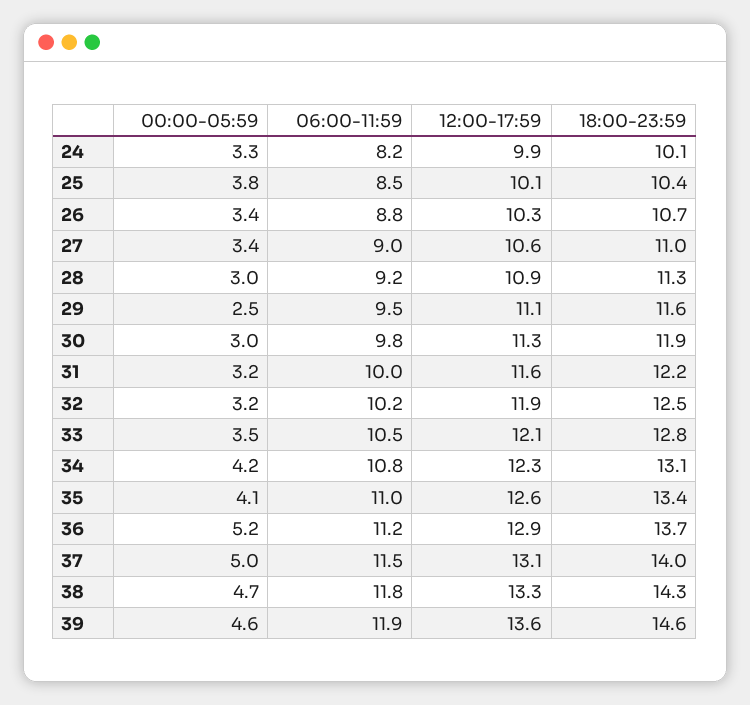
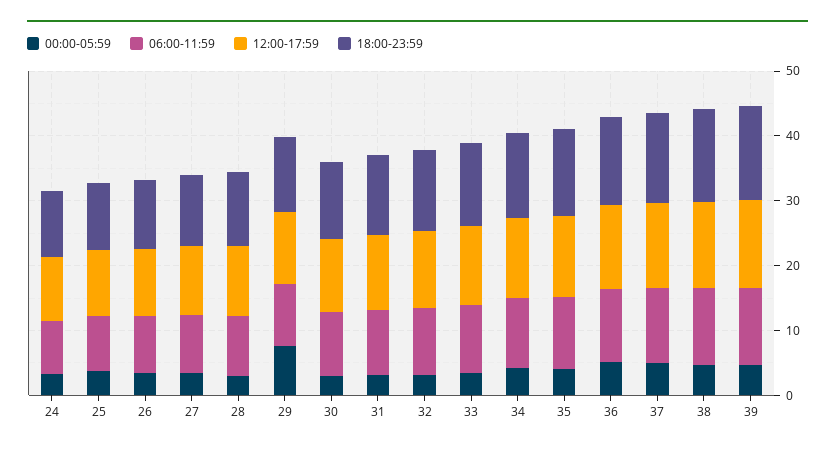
  {
    "00:00-05:59": {
      "24": 3.3,
      "25": 3.8,
      "26": 3.4,
      "27": 3.4,
      "28": 3,
-     "29": 2.5,
+     "29": 8,
      "30": 3,
      "31": 3.2,
      "32": 3.2,
      "33": 3.5,
      "34": 4.2,
      "35": 4.1,
      "36": 5.2,
      "37": 5,
      "38": 4.7,
      "39": 4.6
    },
    "06:00-11:59": {
      "24": 8.2,
      "25": 8.5,
      "26": 8.8,
      "27": 9,
      "28": 9.2,
      "29": 9.5,
      "30": 9.8,
      "31": 10,
      "32": 10.2,
      "33": 10.5,
      "34": 10.8,
      "35": 11,
      "36": 11.2,
      "37": 11.5,
      "38": 11.8,
      "39": 11.9
    },
    "12:00-17:59": {
      "24": 9.9,
      "25": 10.1,
      "26": 10.3,
      "27": 10.6,
      "28": 10.9,
      "29": 11.1,
      "30": 11.3,
      "31": 11.6,
      "32": 11.9,
      "33": 12.1,
      "34": 12.3,
      "35": 12.6,
      "36": 12.9,
      "37": 13.1,
      "38": 13.3,
      "39": 13.6
    },
    "18:00-23:59": {
      "24": 10.1,
      "25": 10.4,
      "26": 10.7,
      "27": 11,
      "28": 11.3,
      "29": 11.6,
      "30": 11.9,
      "31": 12.2,
      "32": 12.5,
      "33": 12.8,
      "34": 13.1,
      "35": 13.4,
      "36": 13.7,
      "37": 14,
      "38": 14.3,
      "39": 14.6
    }
  }

